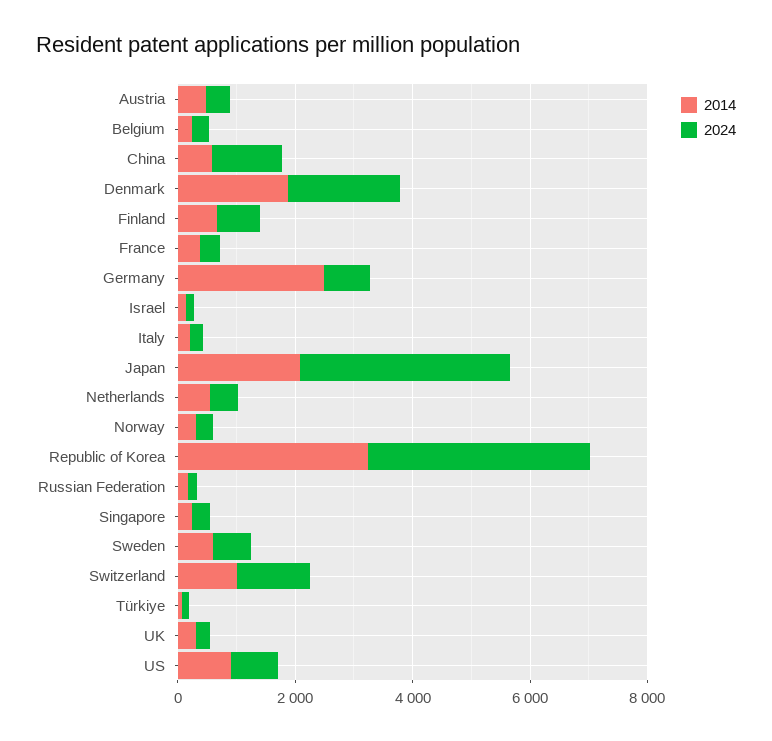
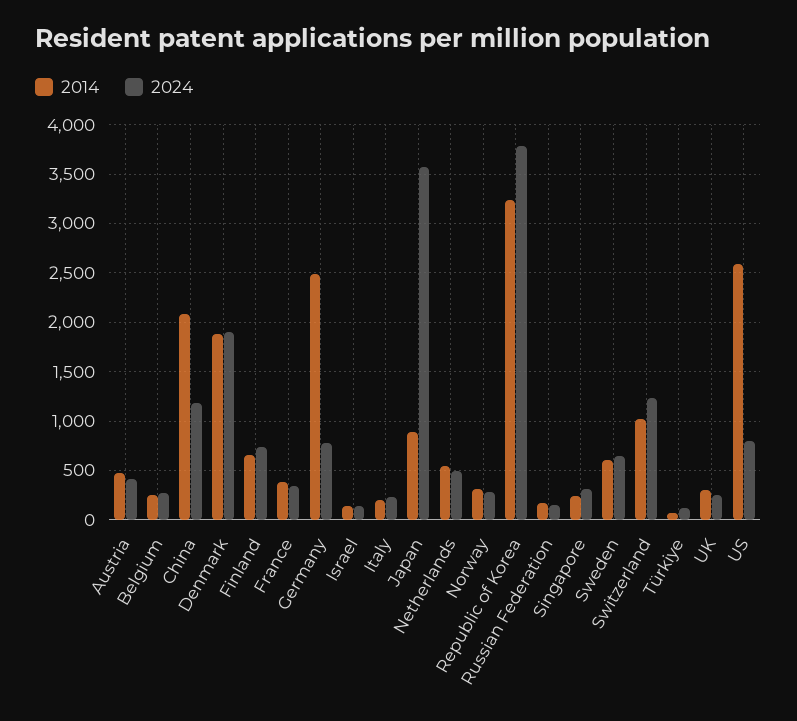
  {
    "2014": {
      "Austria": 500,
      "Belgium": 300,
-     "China": 500,
+     "China": 2100,
      "Denmark": 1900,
      "Finland": 700,
      "France": 400,
      "Germany": 2500,
      "Israel": 100,
      "Italy": 200,
-     "Japan": 2000,
+     "Japan": 900,
      "Netherlands": 500,
      "Norway": 300,
      "Republic of Korea": 3200,
      "Russian Federation": 200,
      "Singapore": 200,
      "Sweden": 600,
      "Switzerland": 1000,
      "Türkiye": 100,
      "UK": 300,
-     "US": 1000
+     "US": 2600
    },
    "2024": {
      "Austria": 400,
      "Belgium": 300,
      "China": 1200,
      "Denmark": 1900,
      "Finland": 700,
      "France": 300,
      "Germany": 800,
      "Israel": 100,
      "Italy": 200,
      "Japan": 3600,
      "Netherlands": 500,
      "Norway": 300,
      "Republic of Korea": 3800,
      "Russian Federation": 200,
      "Singapore": 300,
      "Sweden": 600,
      "Switzerland": 1200,
      "Türkiye": 100,
      "UK": 200,
      "US": 800
    }
  }

